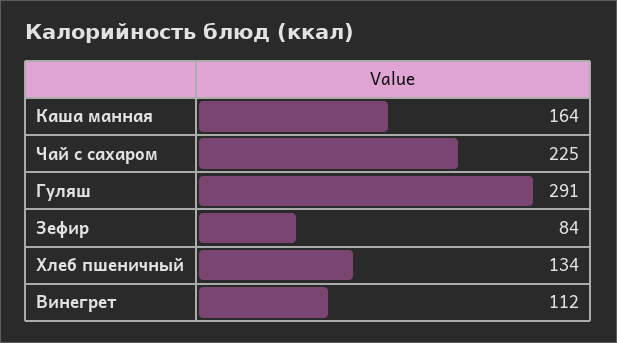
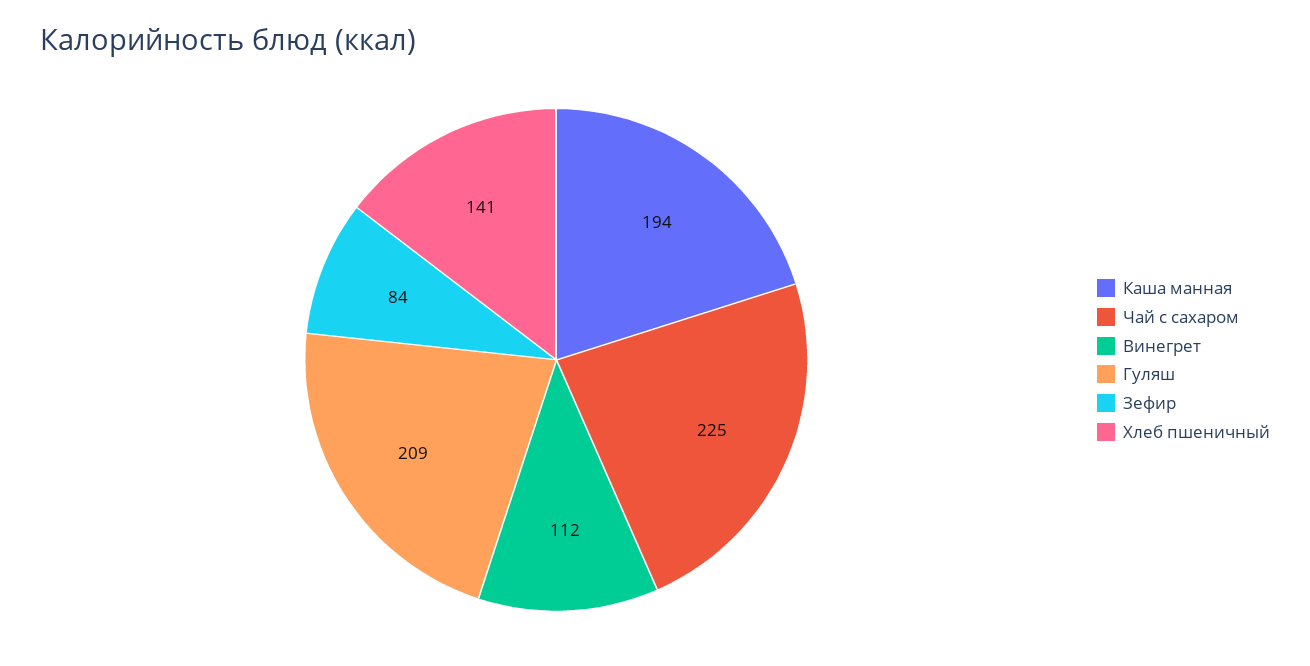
  {
-   "Каша манная": 164,
+   "Каша манная": 194,
    "Чай с сахаром": 225,
-   "Гуляш": 291,
+   "Гуляш": 209,
    "Зефир": 84,
-   "Хлеб пшеничный": 134,
+   "Хлеб пшеничный": 141,
    "Винегрет": 112
  }

